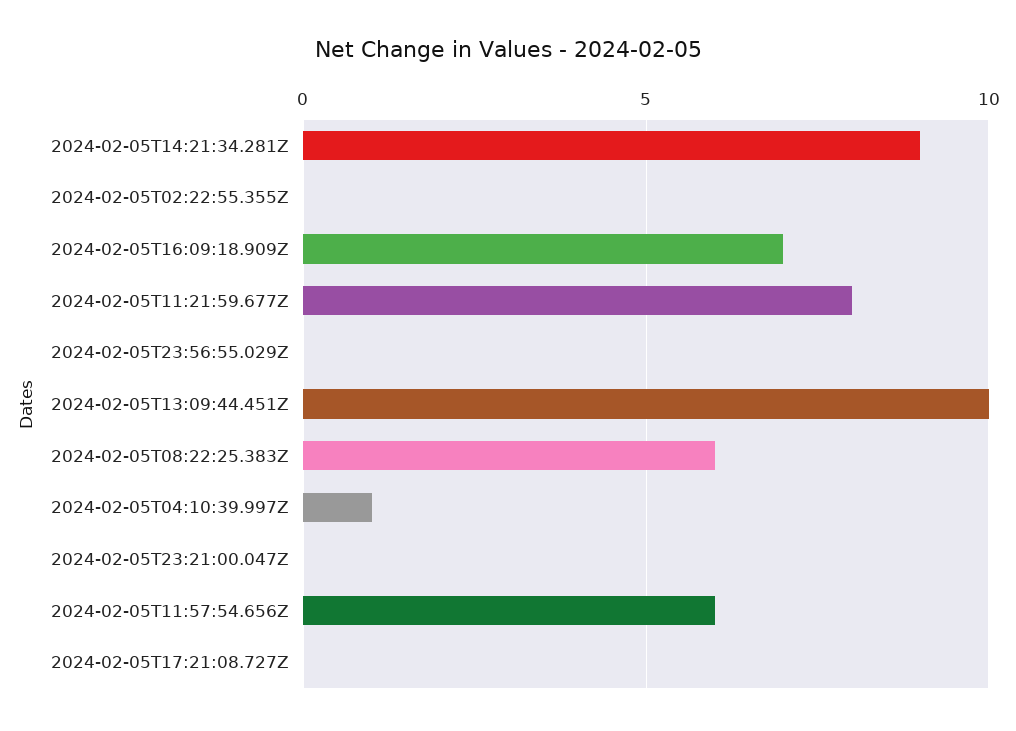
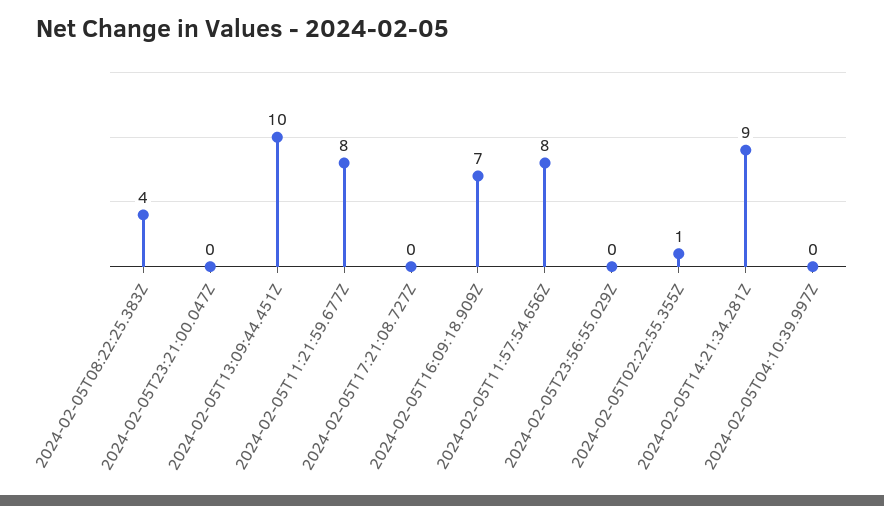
  {
    "2024-02-05T14:21:34.281Z": 9,
-   "2024-02-05T02:22:55.355Z": 0,
+   "2024-02-05T02:22:55.355Z": 1,
    "2024-02-05T16:09:18.909Z": 7,
    "2024-02-05T11:21:59.677Z": 8,
    "2024-02-05T23:56:55.029Z": 0,
    "2024-02-05T13:09:44.451Z": 10,
-   "2024-02-05T08:22:25.383Z": 6,
+   "2024-02-05T08:22:25.383Z": 4,
-   "2024-02-05T04:10:39.997Z": 1,
+   "2024-02-05T04:10:39.997Z": 0,
    "2024-02-05T23:21:00.047Z": 0,
-   "2024-02-05T11:57:54.656Z": 6,
+   "2024-02-05T11:57:54.656Z": 8,
    "2024-02-05T17:21:08.727Z": 0
  }

